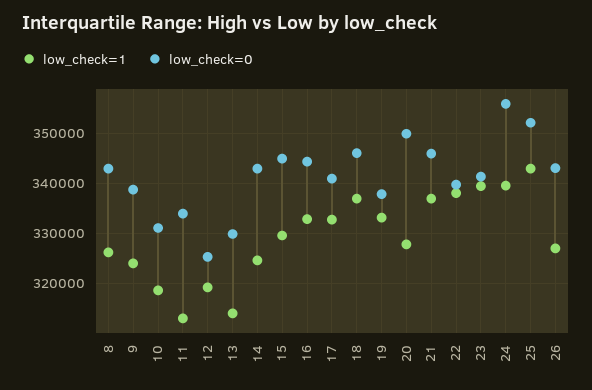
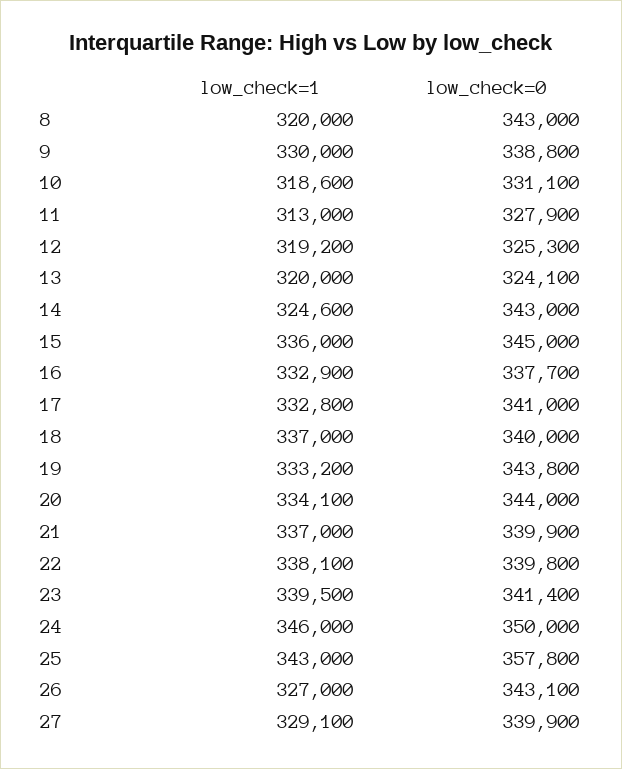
  {
    "low_check=1": {
-     "8": 326000,
+     "8": 320000,
-     "9": 324000,
+     "9": 330000,
      "10": 318600,
      "11": 313000,
      "12": 319200,
-     "13": 314000,
+     "13": 320000,
      "14": 324600,
-     "15": 330000,
+     "15": 336000,
      "16": 332900,
      "17": 332800,
      "18": 337000,
      "19": 333200,
-     "20": 328000,
+     "20": 334100,
      "21": 337000,
      "22": 338100,
      "23": 339500,
-     "24": 340000,
+     "24": 346000,
      "25": 343000,
-     "26": 327000
+     "26": 327000,
+     "27": 329100
    },
    "low_check=0": {
      "8": 343000,
      "9": 338800,
      "10": 331100,
-     "11": 334000,
+     "11": 327900,
      "12": 325300,
-     "13": 330000,
+     "13": 324100,
      "14": 343000,
      "15": 345000,
-     "16": 344000,
+     "16": 337700,
      "17": 341000,
-     "18": 346000,
+     "18": 340000,
-     "19": 338000,
+     "19": 343800,
-     "20": 350000,
+     "20": 344000,
-     "21": 346000,
+     "21": 339900,
      "22": 339800,
      "23": 341400,
-     "24": 356000,
+     "24": 350000,
-     "25": 352000,
+     "25": 357800,
-     "26": 343100
+     "26": 343100,
+     "27": 339900
    }
  }

